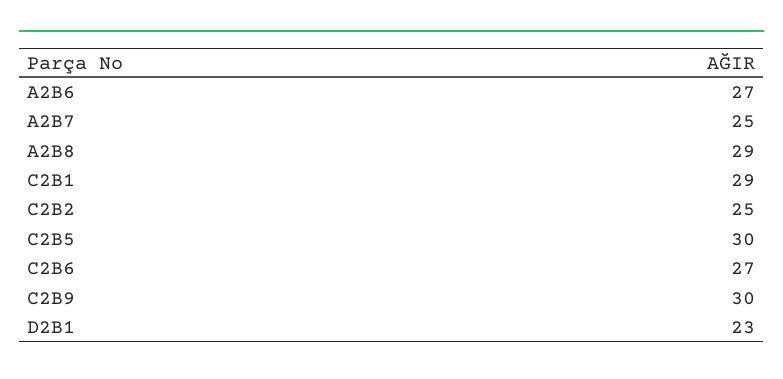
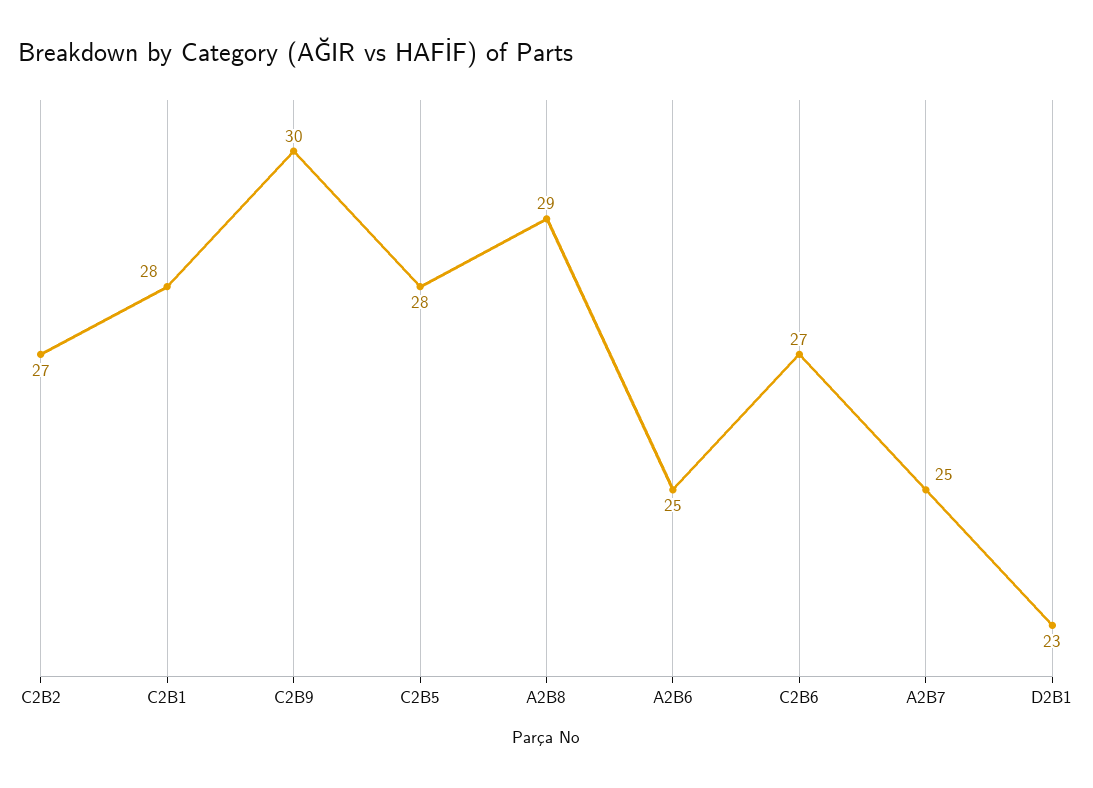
  {
-   "A2B6": 27,
+   "A2B6": 25,
    "A2B7": 25,
    "A2B8": 29,
-   "C2B1": 29,
+   "C2B1": 28,
-   "C2B2": 25,
+   "C2B2": 27,
-   "C2B5": 30,
+   "C2B5": 28,
    "C2B6": 27,
    "C2B9": 30,
    "D2B1": 23
  }

